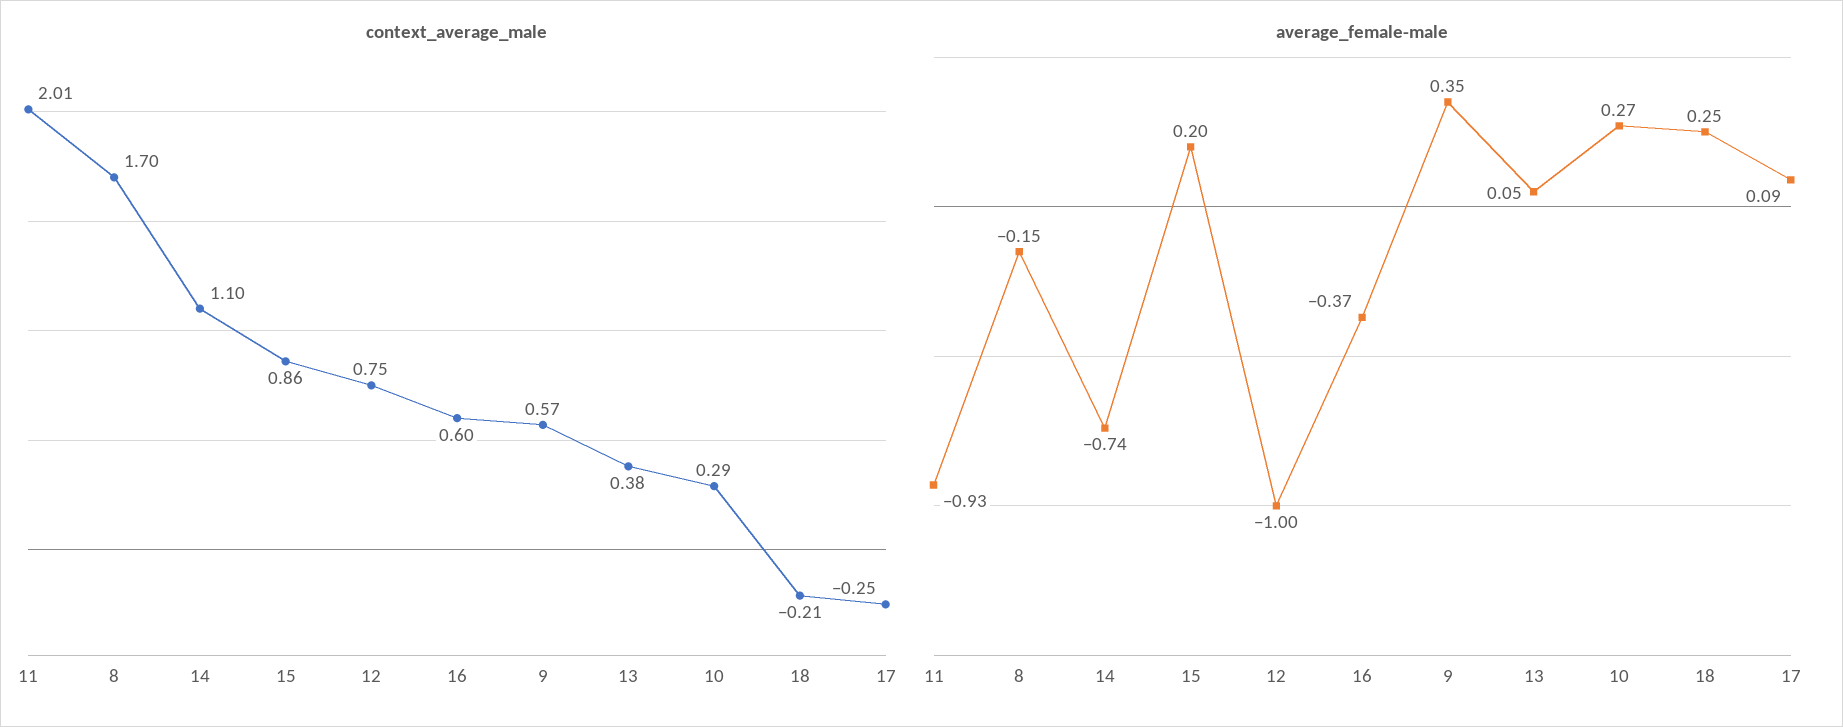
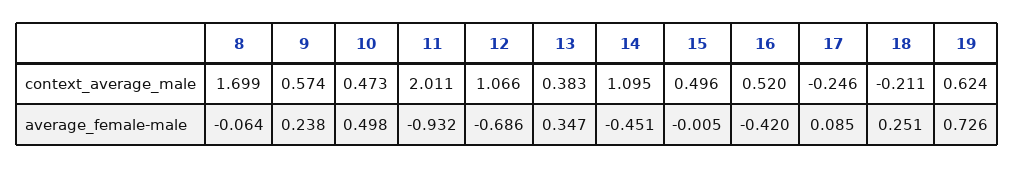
  {
    "context_average_male": {
      "11": 2.011,
      "8": 1.699,
      "14": 1.095,
-     "15": 0.86,
+     "15": 0.496,
-     "12": 0.75,
+     "12": 1.066,
-     "16": 0.6,
+     "16": 0.52,
      "9": 0.574,
      "13": 0.383,
-     "10": 0.29,
+     "10": 0.473,
      "18": -0.211,
-     "17": -0.246
+     "17": -0.246,
+     "19": 0.624
    },
    "average_female-male": {
      "11": -0.932,
-     "8": -0.15,
+     "8": -0.064,
-     "14": -0.74,
+     "14": -0.451,
-     "15": 0.2,
+     "15": -0.005,
-     "12": -1,
+     "12": -0.686,
-     "16": -0.37,
+     "16": -0.42,
-     "9": 0.35,
+     "9": 0.238,
-     "13": 0.05,
+     "13": 0.347,
-     "10": 0.27,
+     "10": 0.498,
      "18": 0.251,
-     "17": 0.085
+     "17": 0.085,
+     "19": 0.726
    }
  }

